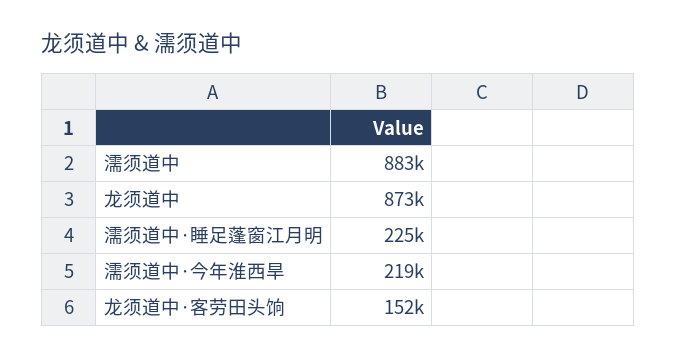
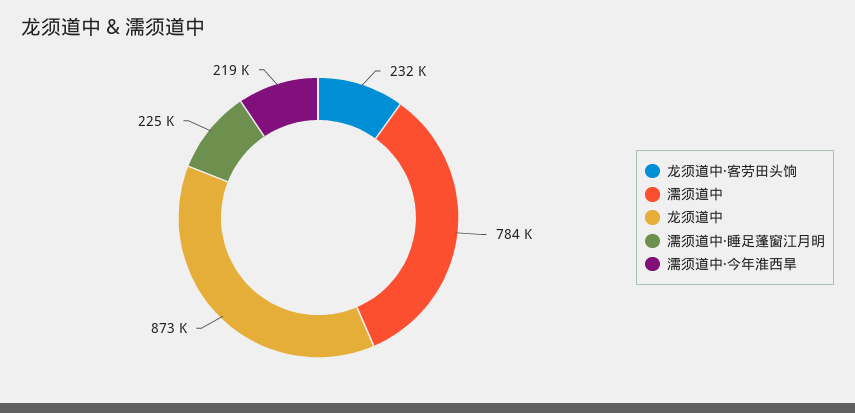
  {
-   "濡须道中": 883000,
+   "濡须道中": 784000,
    "龙须道中": 873000,
    "濡须道中·睡足蓬窗江月明": 225000,
    "濡须道中·今年淮西旱": 219000,
-   "龙须道中·客劳田头饷": 152000
+   "龙须道中·客劳田头饷": 232000
  }

